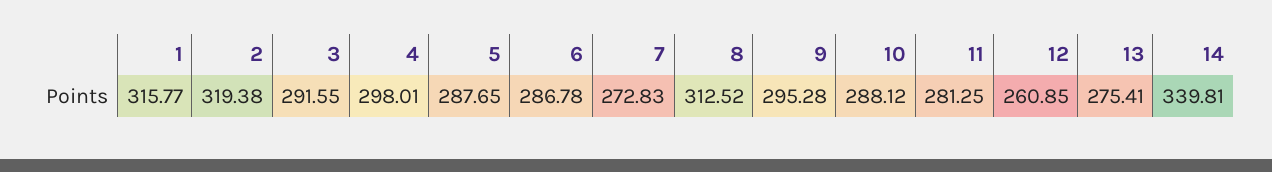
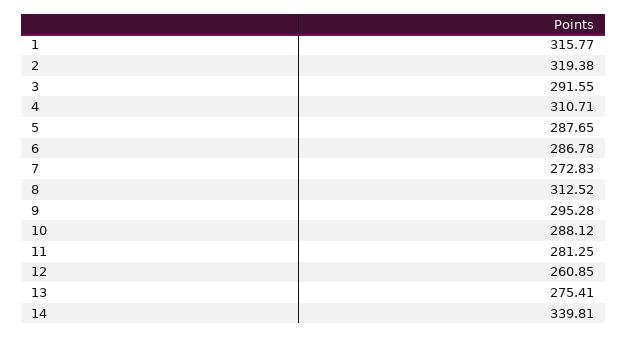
  {
    "1": 315.77,
    "2": 319.38,
    "3": 291.55,
-   "4": 298.01,
+   "4": 310.71,
    "5": 287.65,
    "6": 286.78,
    "7": 272.83,
    "8": 312.52,
    "9": 295.28,
    "10": 288.12,
    "11": 281.25,
    "12": 260.85,
    "13": 275.41,
    "14": 339.81
  }

